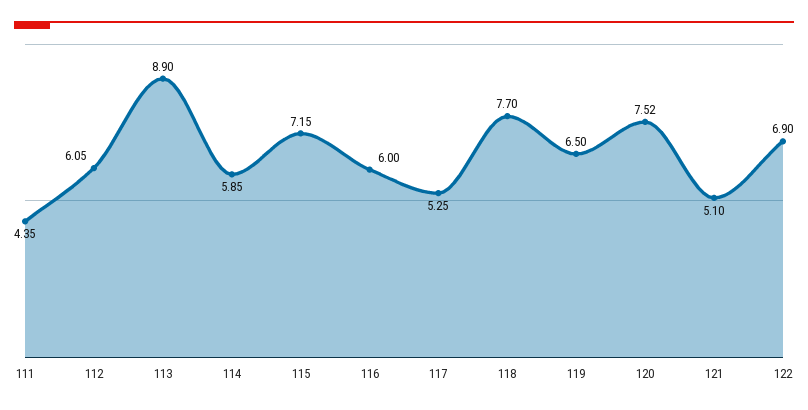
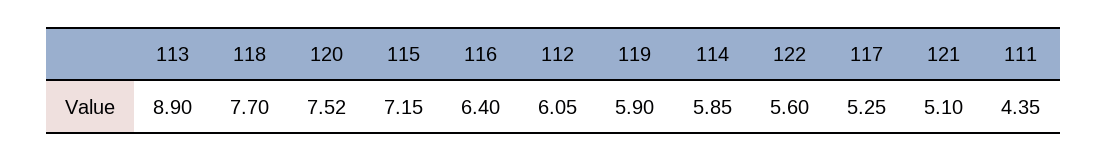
  {
    "111": 4.35,
    "112": 6.05,
    "113": 8.9,
    "114": 5.85,
    "115": 7.15,
-   "116": 6,
+   "116": 6.4,
    "117": 5.25,
    "118": 7.7,
-   "119": 6.5,
+   "119": 5.9,
    "120": 7.52,
    "121": 5.1,
-   "122": 6.9
+   "122": 5.6
  }

